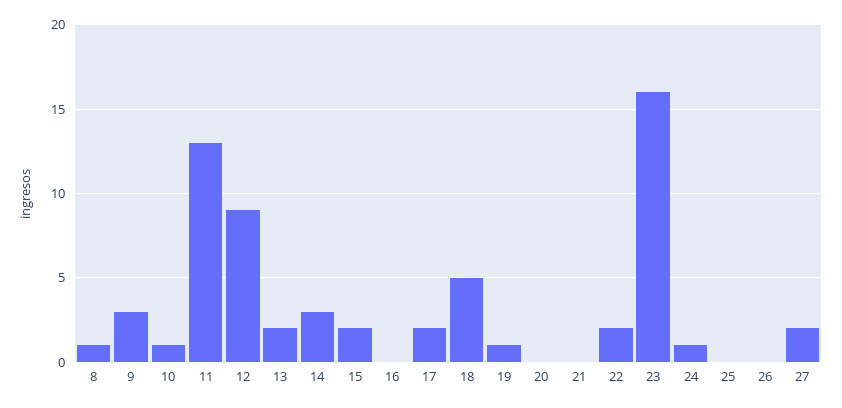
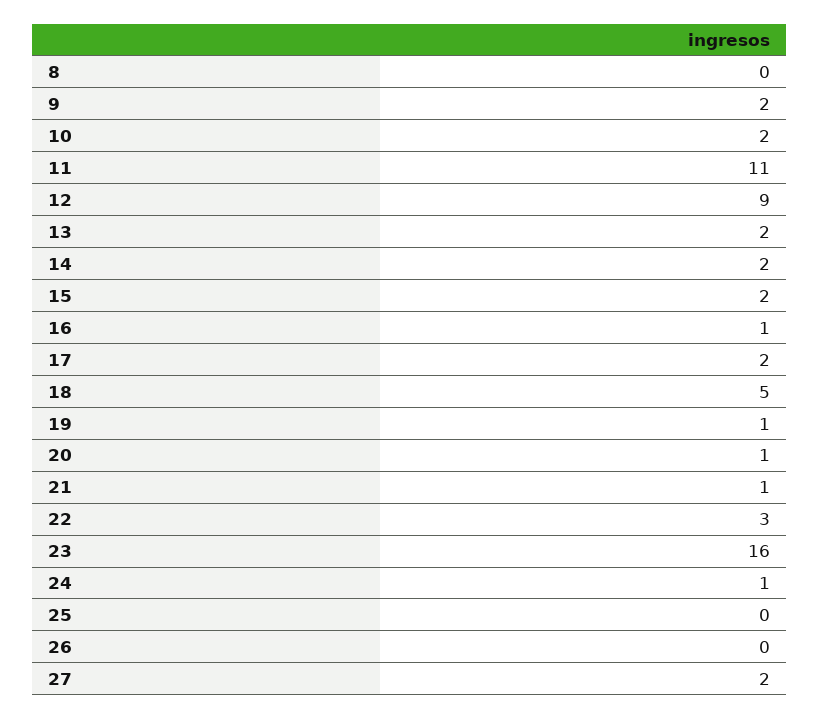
  {
-   "8": 1,
+   "8": 0,
-   "9": 3,
+   "9": 2,
-   "10": 1,
+   "10": 2,
-   "11": 13,
+   "11": 11,
    "12": 9,
    "13": 2,
-   "14": 3,
+   "14": 2,
    "15": 2,
-   "16": 0,
+   "16": 1,
    "17": 2,
    "18": 5,
    "19": 1,
-   "20": 0,
+   "20": 1,
-   "21": 0,
+   "21": 1,
-   "22": 2,
+   "22": 3,
    "23": 16,
    "24": 1,
    "25": 0,
    "26": 0,
    "27": 2
  }

